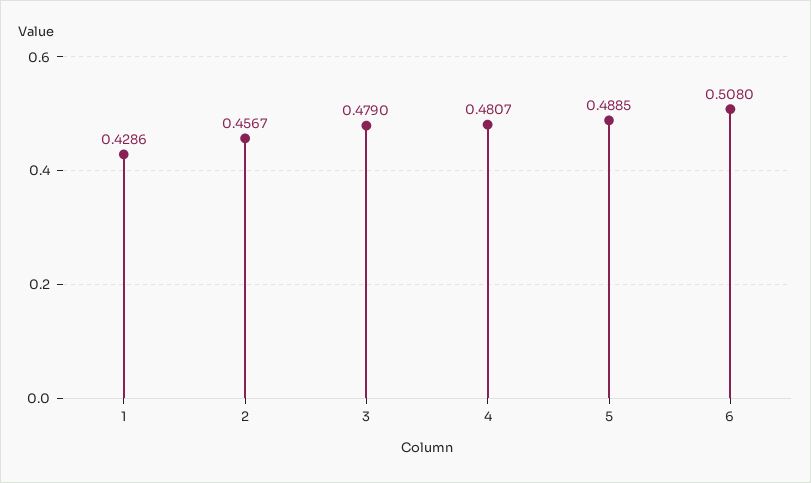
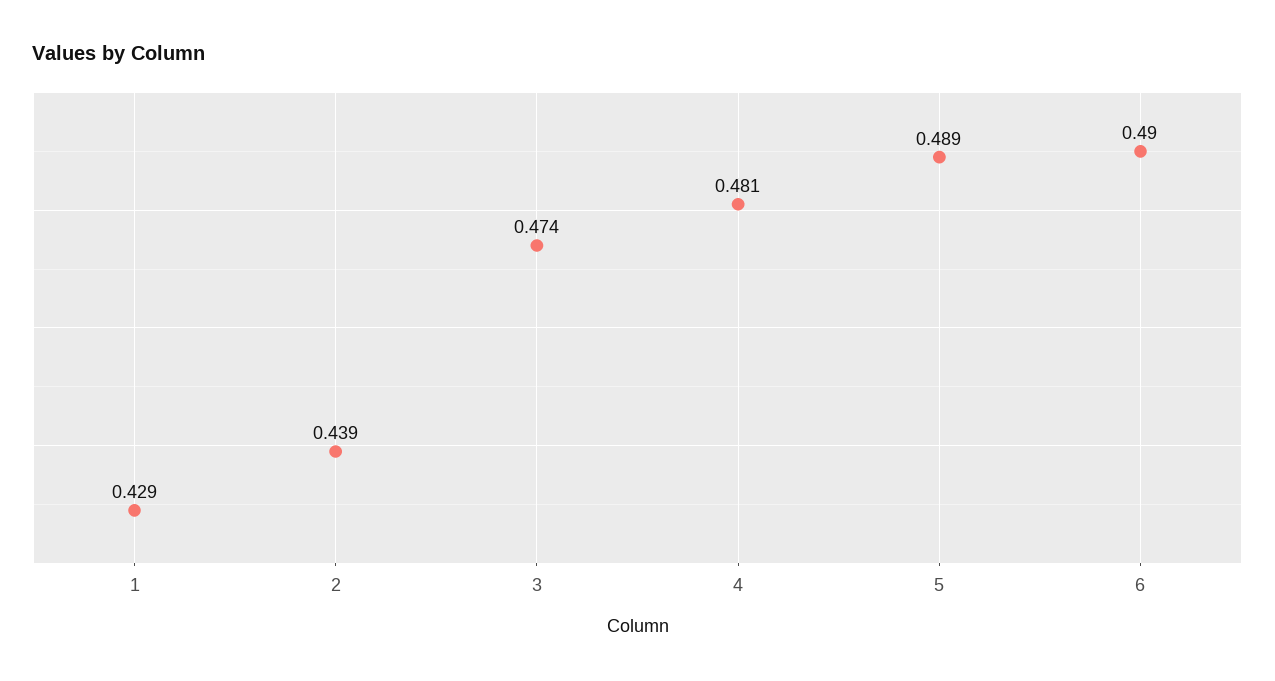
  {
    "1": 0.4286,
-   "2": 0.4567,
+   "2": 0.439,
-   "3": 0.479,
+   "3": 0.474,
    "4": 0.4807,
    "5": 0.4885,
-   "6": 0.508
+   "6": 0.49
  }

